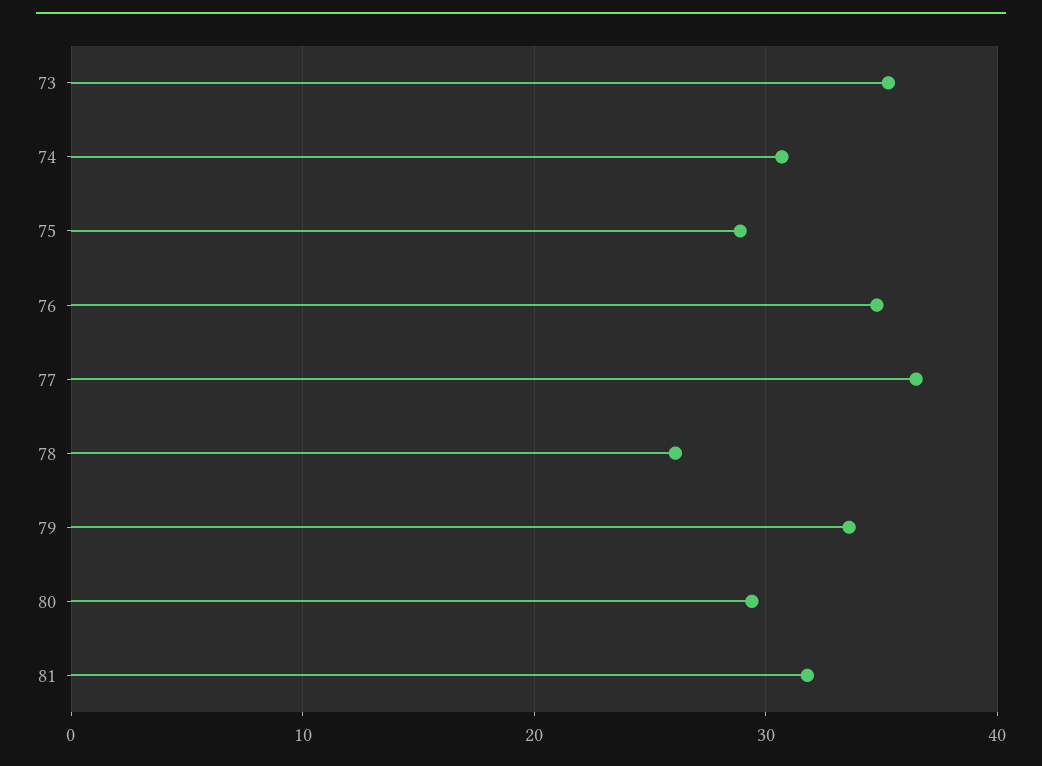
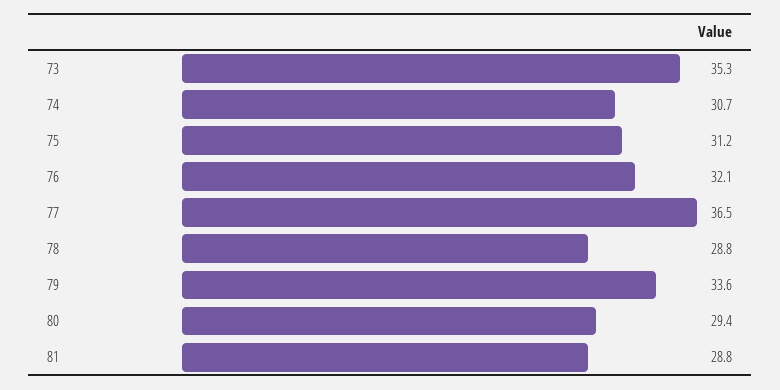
  {
    "73": 35.3,
    "74": 30.7,
-   "75": 29,
+   "75": 31.2,
-   "76": 35,
+   "76": 32.1,
    "77": 36.5,
-   "78": 26,
+   "78": 28.8,
    "79": 33.6,
    "80": 29.4,
-   "81": 32
+   "81": 28.8
  }

